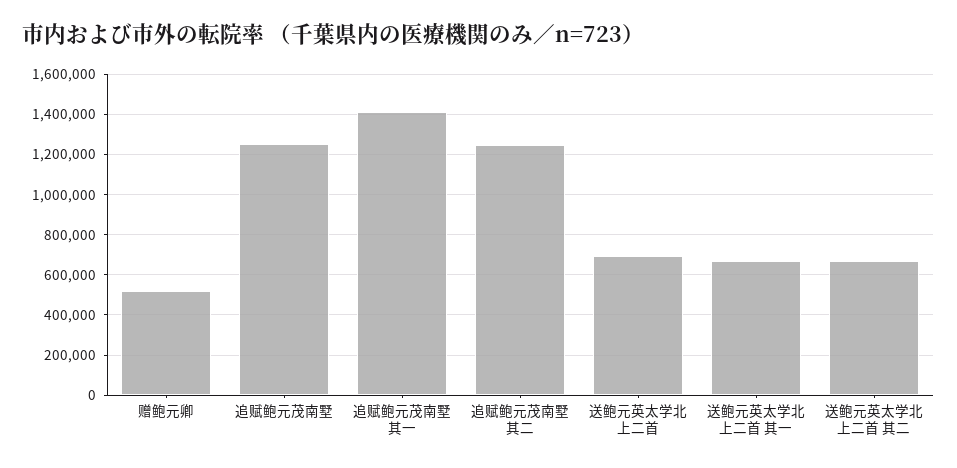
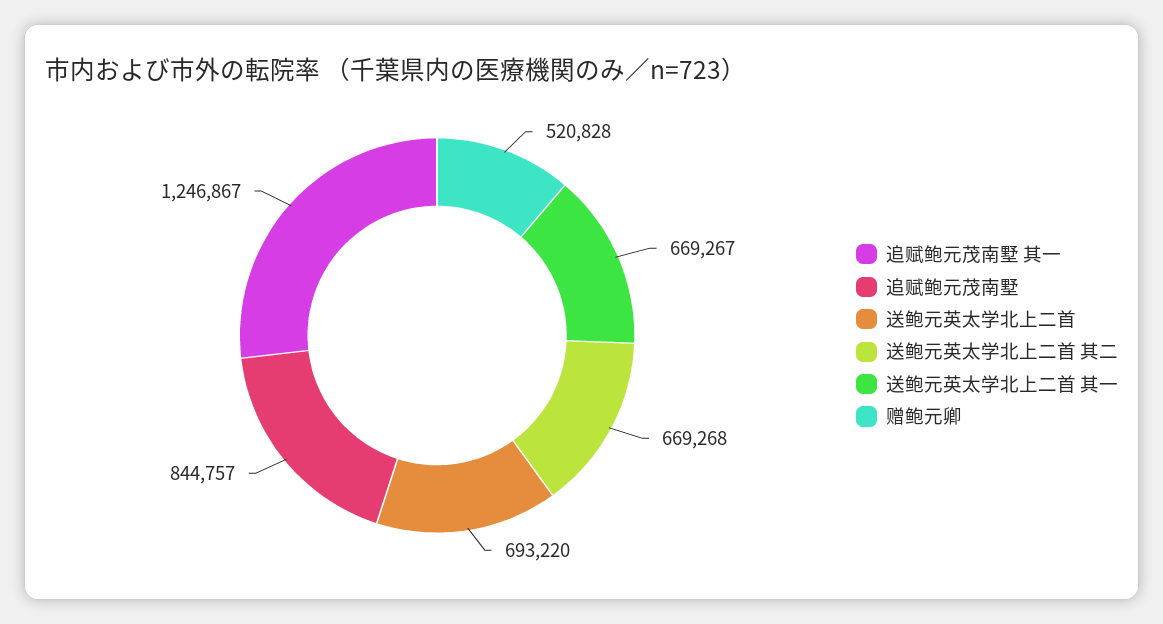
  {
    "赠鲍元卿": 520828,
-   "追赋鲍元茂南墅": 1250000,
+   "追赋鲍元茂南墅": 844757,
-   "追赋鲍元茂南墅 其一": 1400000,
+   "追赋鲍元茂南墅 其一": 1246867,
-   "追赋鲍元茂南墅 其二": 1250000,
    "送鲍元英太学北上二首": 693220,
    "送鲍元英太学北上二首 其一": 669267,
    "送鲍元英太学北上二首 其二": 669268
  }

